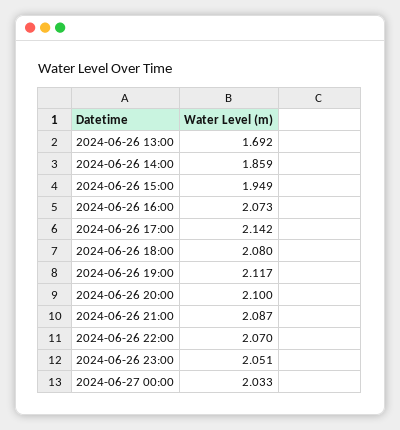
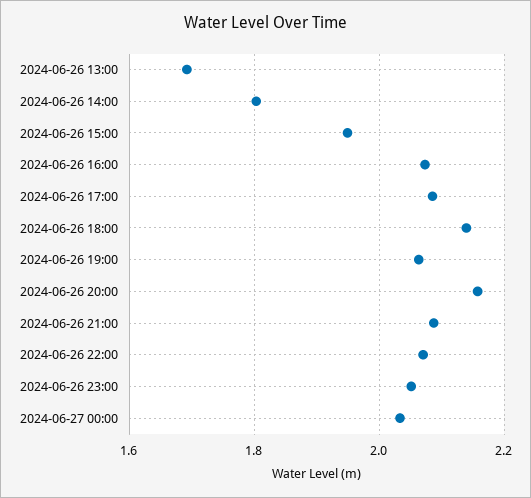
  {
    "2024-06-26 13:00": 1.692,
-   "2024-06-26 14:00": 1.859,
+   "2024-06-26 14:00": 1.8,
    "2024-06-26 15:00": 1.949,
    "2024-06-26 16:00": 2.073,
-   "2024-06-26 17:00": 2.142,
+   "2024-06-26 17:00": 2.08,
-   "2024-06-26 18:00": 2.08,
+   "2024-06-26 18:00": 2.14,
-   "2024-06-26 19:00": 2.117,
+   "2024-06-26 19:00": 2.06,
-   "2024-06-26 20:00": 2.1,
+   "2024-06-26 20:00": 2.16,
    "2024-06-26 21:00": 2.087,
    "2024-06-26 22:00": 2.07,
    "2024-06-26 23:00": 2.051,
    "2024-06-27 00:00": 2.033
  }

